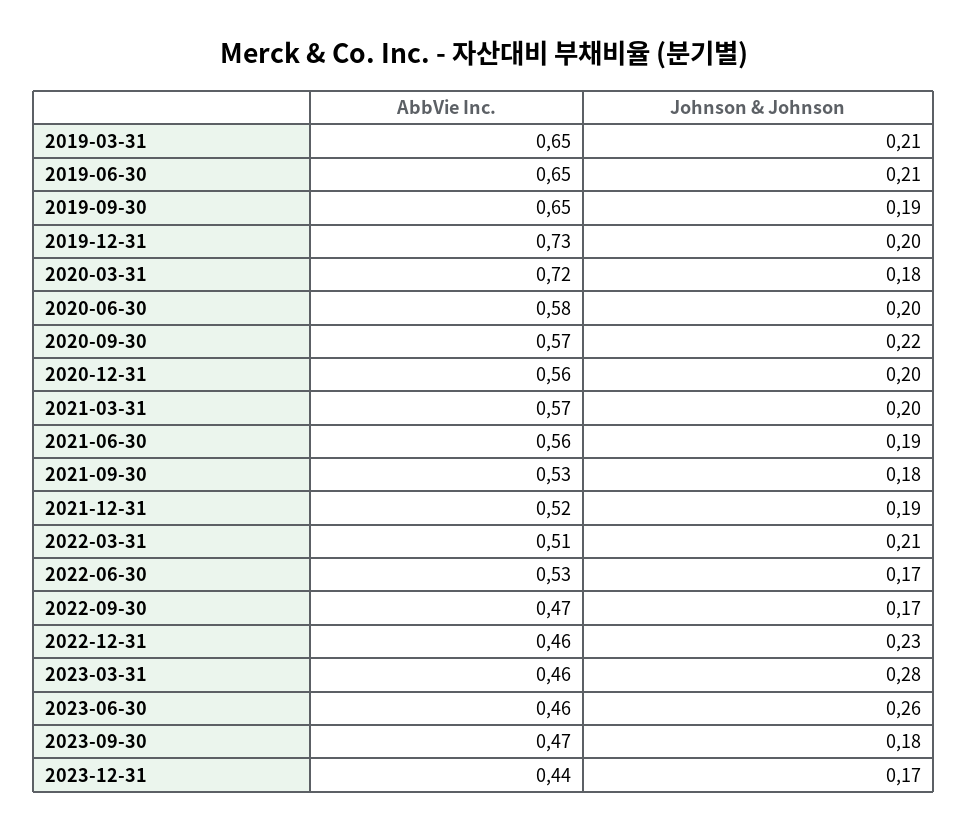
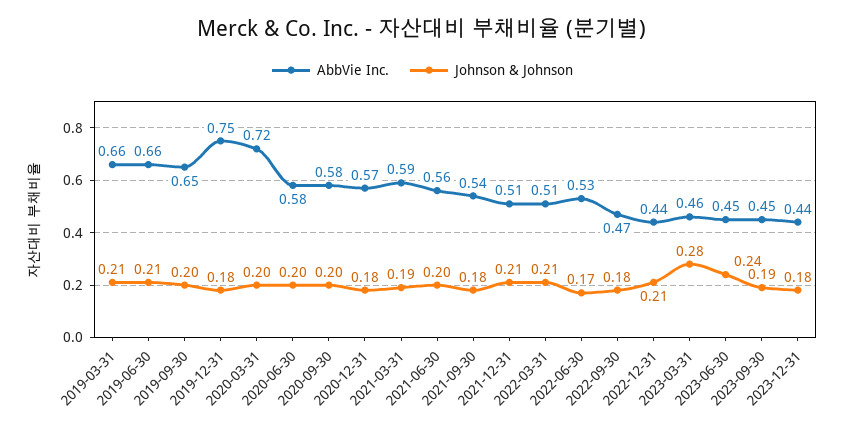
  {
    "AbbVie Inc.": {
-     "2019-03-31": 0.65,
+     "2019-03-31": 0.66,
-     "2019-06-30": 0.65,
+     "2019-06-30": 0.66,
      "2019-09-30": 0.65,
-     "2019-12-31": 0.73,
+     "2019-12-31": 0.75,
      "2020-03-31": 0.72,
      "2020-06-30": 0.58,
-     "2020-09-30": 0.57,
+     "2020-09-30": 0.58,
-     "2020-12-31": 0.56,
+     "2020-12-31": 0.57,
-     "2021-03-31": 0.57,
+     "2021-03-31": 0.59,
      "2021-06-30": 0.56,
-     "2021-09-30": 0.53,
+     "2021-09-30": 0.54,
-     "2021-12-31": 0.52,
+     "2021-12-31": 0.51,
      "2022-03-31": 0.51,
      "2022-06-30": 0.53,
      "2022-09-30": 0.47,
-     "2022-12-31": 0.46,
+     "2022-12-31": 0.44,
      "2023-03-31": 0.46,
-     "2023-06-30": 0.46,
+     "2023-06-30": 0.45,
-     "2023-09-30": 0.47,
+     "2023-09-30": 0.45,
      "2023-12-31": 0.44
    },
    "Johnson & Johnson": {
      "2019-03-31": 0.21,
      "2019-06-30": 0.21,
-     "2019-09-30": 0.19,
+     "2019-09-30": 0.2,
-     "2019-12-31": 0.2,
+     "2019-12-31": 0.18,
-     "2020-03-31": 0.18,
+     "2020-03-31": 0.2,
      "2020-06-30": 0.2,
-     "2020-09-30": 0.22,
+     "2020-09-30": 0.2,
-     "2020-12-31": 0.2,
+     "2020-12-31": 0.18,
-     "2021-03-31": 0.2,
+     "2021-03-31": 0.19,
-     "2021-06-30": 0.19,
+     "2021-06-30": 0.2,
      "2021-09-30": 0.18,
-     "2021-12-31": 0.19,
+     "2021-12-31": 0.21,
      "2022-03-31": 0.21,
      "2022-06-30": 0.17,
-     "2022-09-30": 0.17,
+     "2022-09-30": 0.18,
-     "2022-12-31": 0.23,
+     "2022-12-31": 0.21,
      "2023-03-31": 0.28,
-     "2023-06-30": 0.26,
+     "2023-06-30": 0.24,
-     "2023-09-30": 0.18,
+     "2023-09-30": 0.19,
-     "2023-12-31": 0.17
+     "2023-12-31": 0.18
    }
  }

